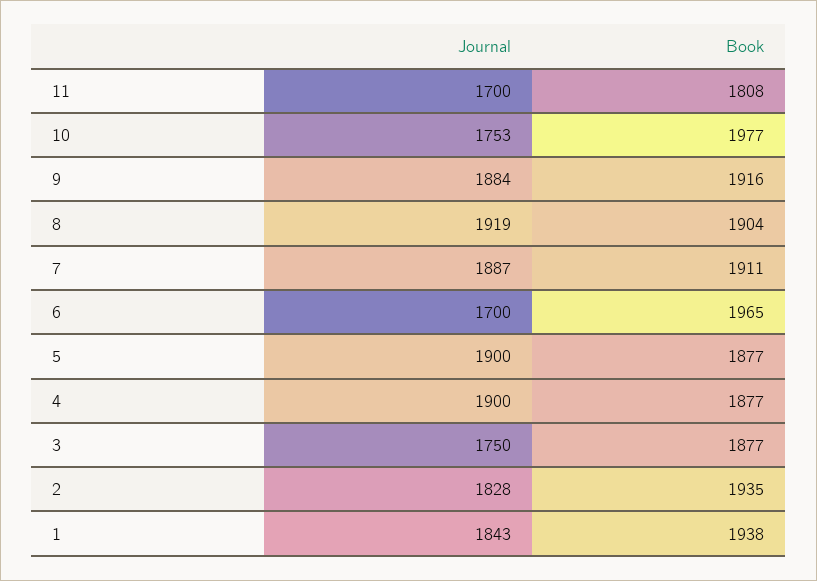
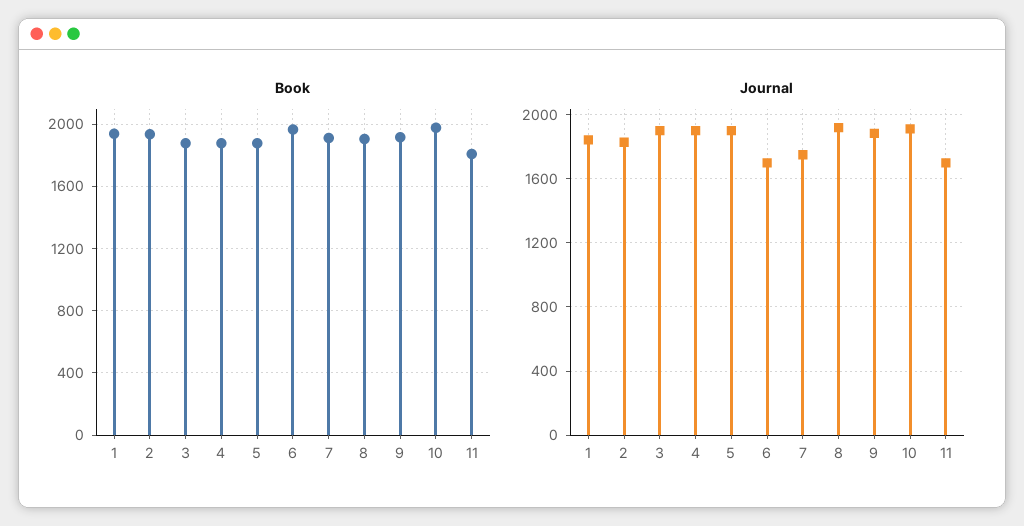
  {
    "Journal": {
      "11": 1700,
-     "10": 1753,
+     "10": 1900,
      "9": 1884,
      "8": 1919,
-     "7": 1887,
+     "7": 1750,
      "6": 1700,
      "5": 1900,
      "4": 1900,
-     "3": 1750,
+     "3": 1900,
      "2": 1828,
      "1": 1843
    },
    "Book": {
      "11": 1808,
      "10": 1977,
      "9": 1916,
      "8": 1904,
      "7": 1911,
      "6": 1965,
      "5": 1877,
      "4": 1877,
      "3": 1877,
      "2": 1935,
      "1": 1938
    }
  }

